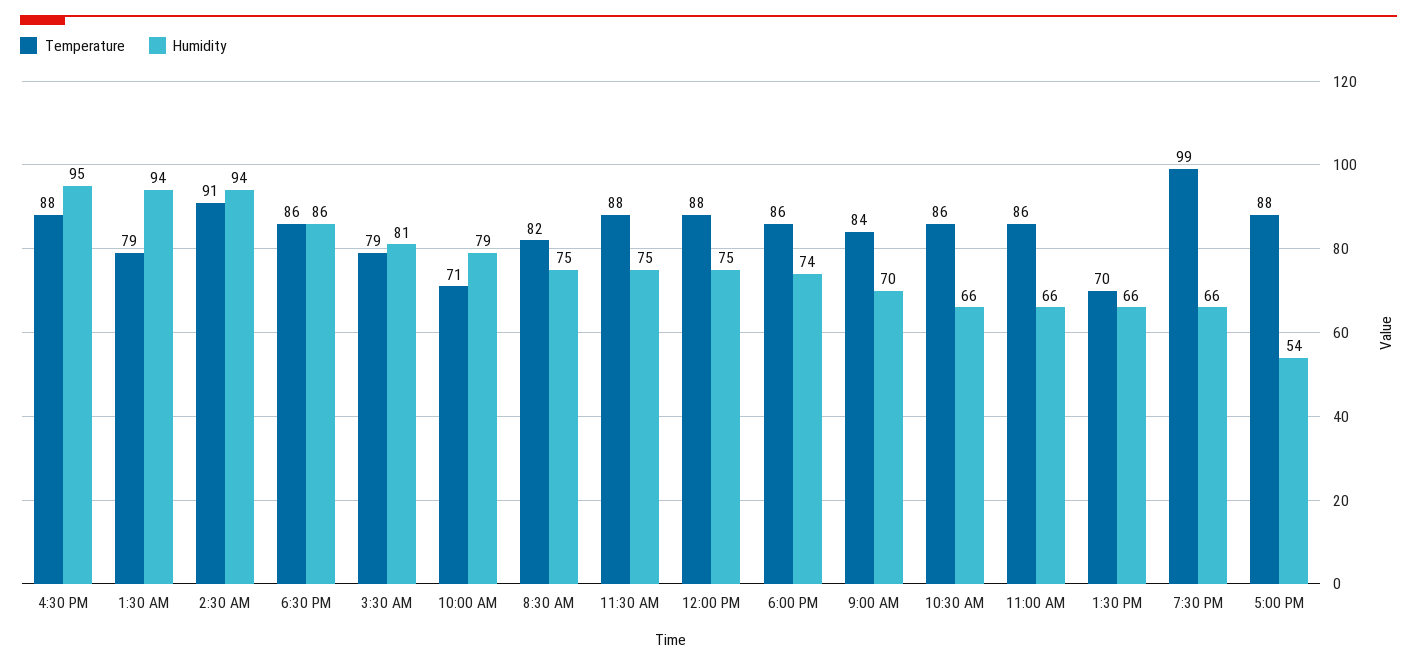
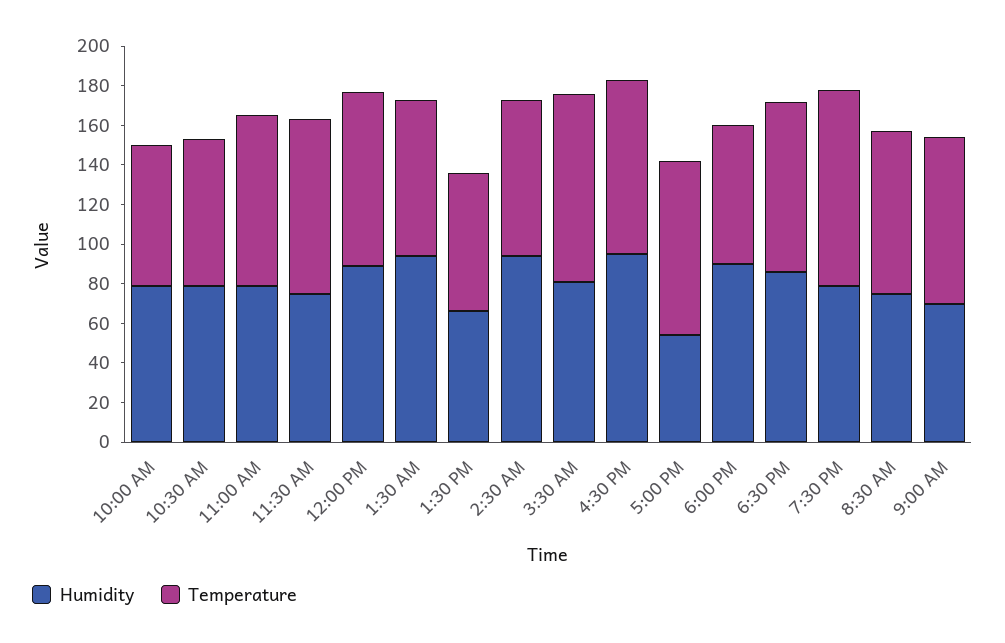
  {
    "Temperature": {
      "4:30 PM": 88,
      "1:30 AM": 79,
-     "2:30 AM": 91,
+     "2:30 AM": 80,
      "6:30 PM": 86,
-     "3:30 AM": 79,
+     "3:30 AM": 95,
      "10:00 AM": 71,
      "8:30 AM": 82,
      "11:30 AM": 88,
      "12:00 PM": 88,
-     "6:00 PM": 86,
+     "6:00 PM": 70,
      "9:00 AM": 84,
-     "10:30 AM": 86,
+     "10:30 AM": 75,
      "11:00 AM": 86,
      "1:30 PM": 70,
      "7:30 PM": 99,
      "5:00 PM": 88
    },
    "Humidity": {
      "4:30 PM": 95,
      "1:30 AM": 94,
      "2:30 AM": 94,
      "6:30 PM": 86,
      "3:30 AM": 81,
      "10:00 AM": 79,
      "8:30 AM": 75,
      "11:30 AM": 75,
-     "12:00 PM": 75,
+     "12:00 PM": 90,
-     "6:00 PM": 74,
+     "6:00 PM": 90,
      "9:00 AM": 70,
-     "10:30 AM": 66,
+     "10:30 AM": 80,
-     "11:00 AM": 66,
+     "11:00 AM": 80,
      "1:30 PM": 66,
-     "7:30 PM": 66,
+     "7:30 PM": 80,
      "5:00 PM": 54
    }
  }

